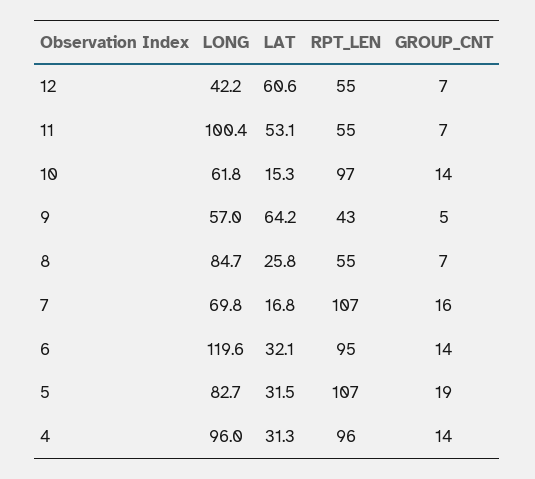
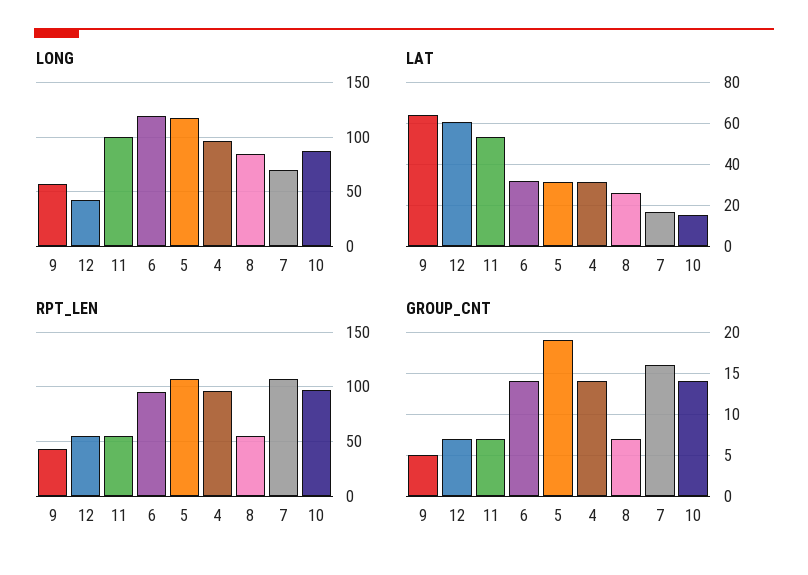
  {
    "LONG": {
      "12": 42.2,
      "11": 100.4,
-     "10": 61.8,
+     "10": 90,
      "9": 57,
      "8": 84.7,
      "7": 69.8,
      "6": 119.6,
-     "5": 82.7,
+     "5": 120,
      "4": 96
    },
    "LAT": {
      "12": 60.6,
      "11": 53.1,
      "10": 15.3,
      "9": 64.2,
      "8": 25.8,
      "7": 16.8,
      "6": 32.1,
      "5": 31.5,
      "4": 31.3
    },
    "RPT_LEN": {
      "12": 55,
      "11": 55,
      "10": 97,
      "9": 43,
      "8": 55,
      "7": 107,
      "6": 95,
      "5": 107,
      "4": 96
    },
    "GROUP_CNT": {
      "12": 7,
      "11": 7,
      "10": 14,
      "9": 5,
      "8": 7,
      "7": 16,
      "6": 14,
      "5": 19,
      "4": 14
    }
  }

